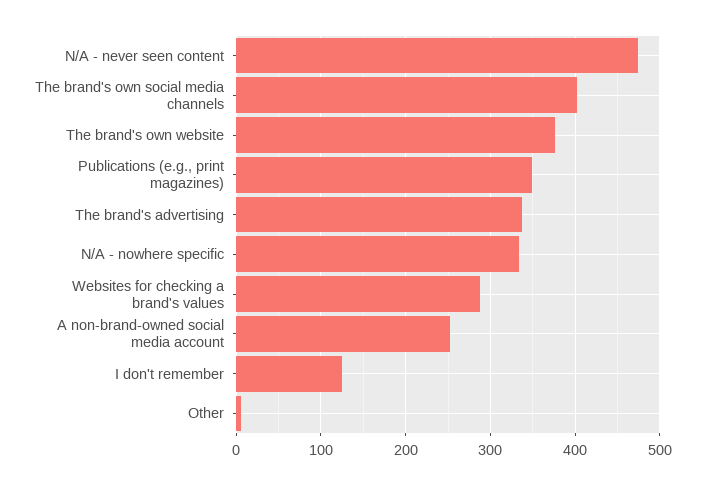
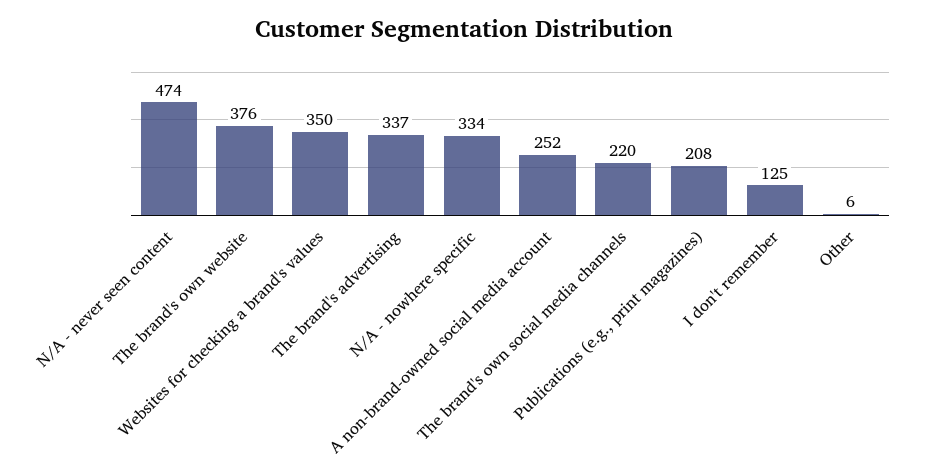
  {
    "N/A - never seen content": 474,
-   "The brand's own social media channels": 400,
+   "The brand's own social media channels": 220,
    "The brand's own website": 376,
-   "Publications (e.g., print magazines)": 350,
+   "Publications (e.g., print magazines)": 208,
    "The brand's advertising": 337,
    "N/A - nowhere specific": 334,
-   "Websites for checking a brand's values": 290,
+   "Websites for checking a brand's values": 350,
    "A non-brand-owned social media account": 252,
    "I don't remember": 125,
    "Other": 6
  }

